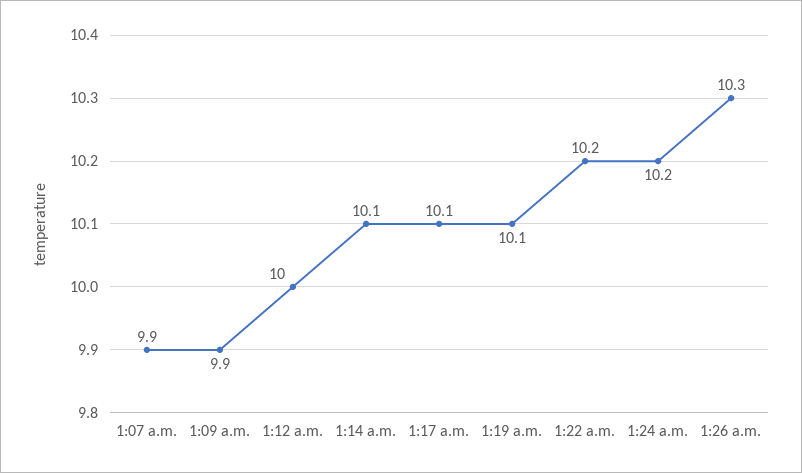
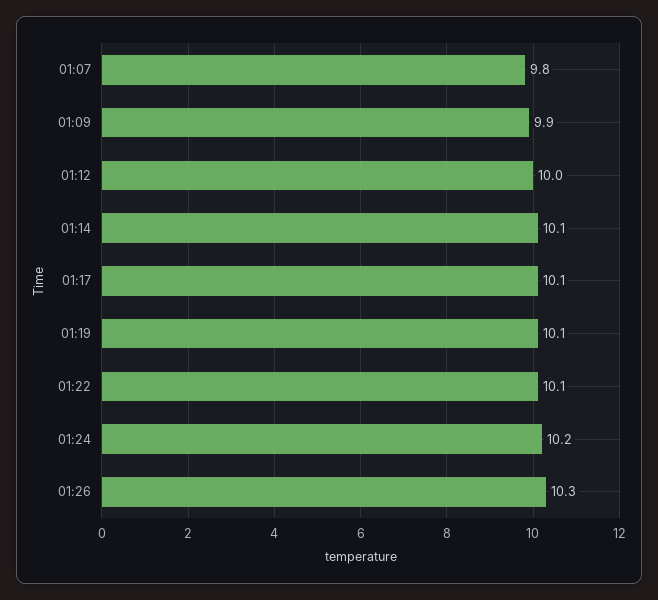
  {
-   "1:07 a.m.": 9.9,
+   "1:07 a.m.": 9.8,
    "1:09 a.m.": 9.9,
    "1:12 a.m.": 10,
    "1:14 a.m.": 10.1,
    "1:17 a.m.": 10.1,
    "1:19 a.m.": 10.1,
-   "1:22 a.m.": 10.2,
+   "1:22 a.m.": 10.1,
    "1:24 a.m.": 10.2,
    "1:26 a.m.": 10.3
  }

